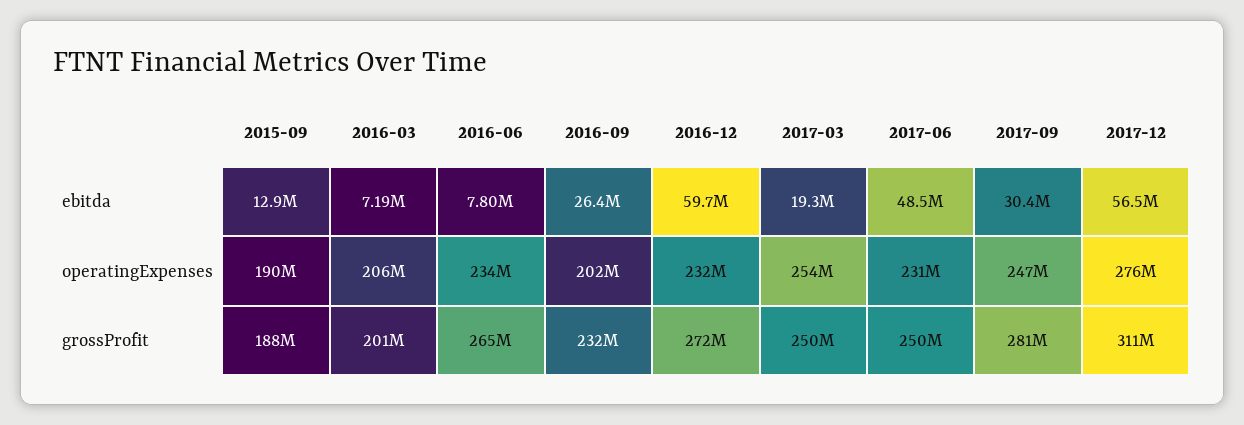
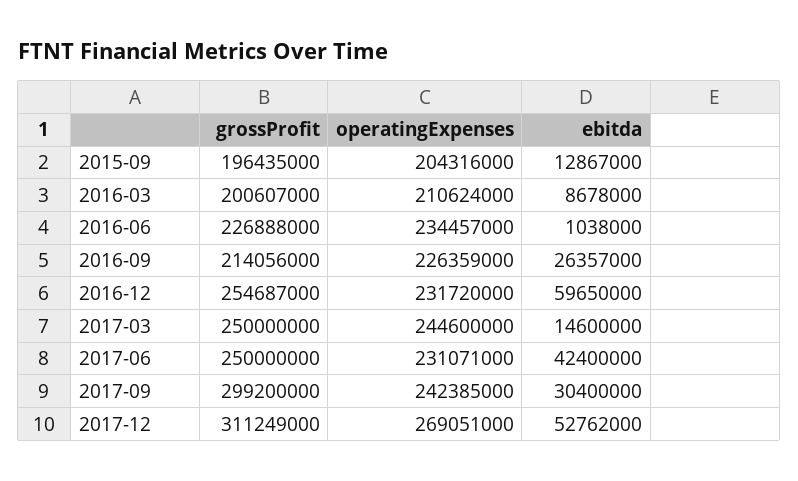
  {
    "2015-09": {
      "ebitda": 12867000,
-     "operatingExpenses": 190000000,
+     "operatingExpenses": 204316000,
-     "grossProfit": 188000000
+     "grossProfit": 196435000
    },
    "2016-03": {
-     "ebitda": 7190000,
+     "ebitda": 8678000,
-     "operatingExpenses": 206000000,
+     "operatingExpenses": 210624000,
      "grossProfit": 200607000
    },
    "2016-06": {
-     "ebitda": 7800000,
+     "ebitda": 1038000,
      "operatingExpenses": 234457000,
-     "grossProfit": 265000000
+     "grossProfit": 226888000
    },
    "2016-09": {
      "ebitda": 26357000,
-     "operatingExpenses": 202000000,
+     "operatingExpenses": 226359000,
-     "grossProfit": 232000000
+     "grossProfit": 214056000
    },
    "2016-12": {
      "ebitda": 59650000,
      "operatingExpenses": 231720000,
-     "grossProfit": 272000000
+     "grossProfit": 254687000
    },
    "2017-03": {
-     "ebitda": 19300000,
+     "ebitda": 14600000,
-     "operatingExpenses": 254000000,
+     "operatingExpenses": 244600000,
      "grossProfit": 250000000
    },
    "2017-06": {
-     "ebitda": 48500000,
+     "ebitda": 42400000,
      "operatingExpenses": 231071000,
      "grossProfit": 250000000
    },
    "2017-09": {
      "ebitda": 30400000,
-     "operatingExpenses": 247000000,
+     "operatingExpenses": 242385000,
-     "grossProfit": 281000000
+     "grossProfit": 299200000
    },
    "2017-12": {
-     "ebitda": 56500000,
+     "ebitda": 52762000,
-     "operatingExpenses": 276000000,
+     "operatingExpenses": 269051000,
      "grossProfit": 311249000
    }
  }

